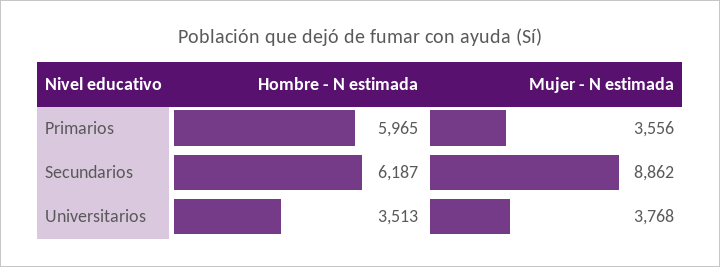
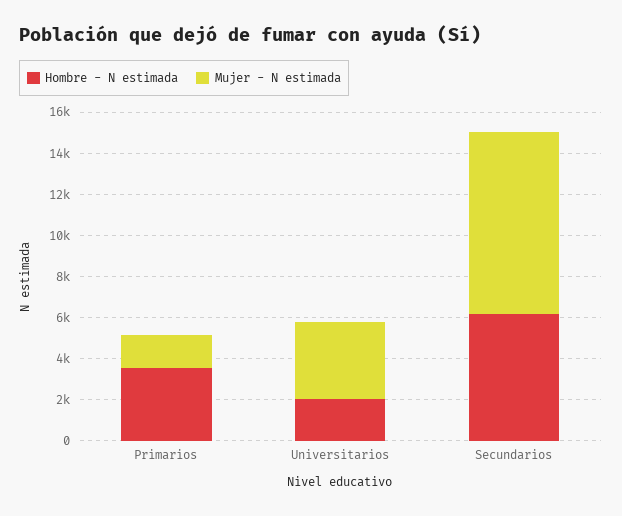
  {
    "Hombre - N estimada": {
-     "Primarios": 5965,
+     "Primarios": 3500,
      "Secundarios": 6187,
-     "Universitarios": 3513
+     "Universitarios": 2000
    },
    "Mujer - N estimada": {
-     "Primarios": 3556,
+     "Primarios": 1500,
      "Secundarios": 8862,
      "Universitarios": 3768
    }
  }

